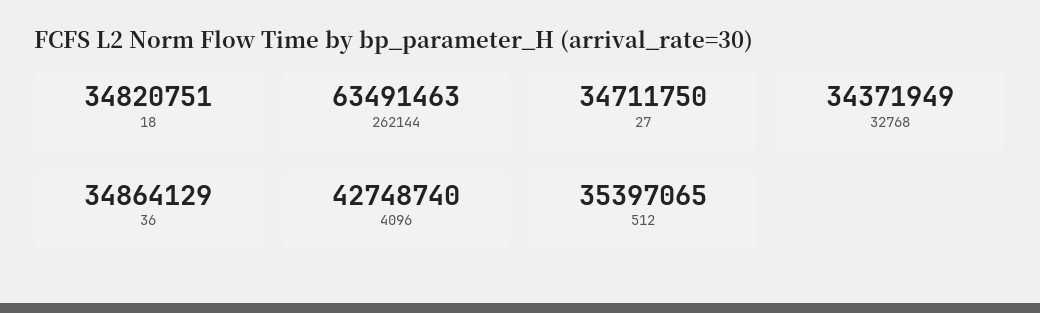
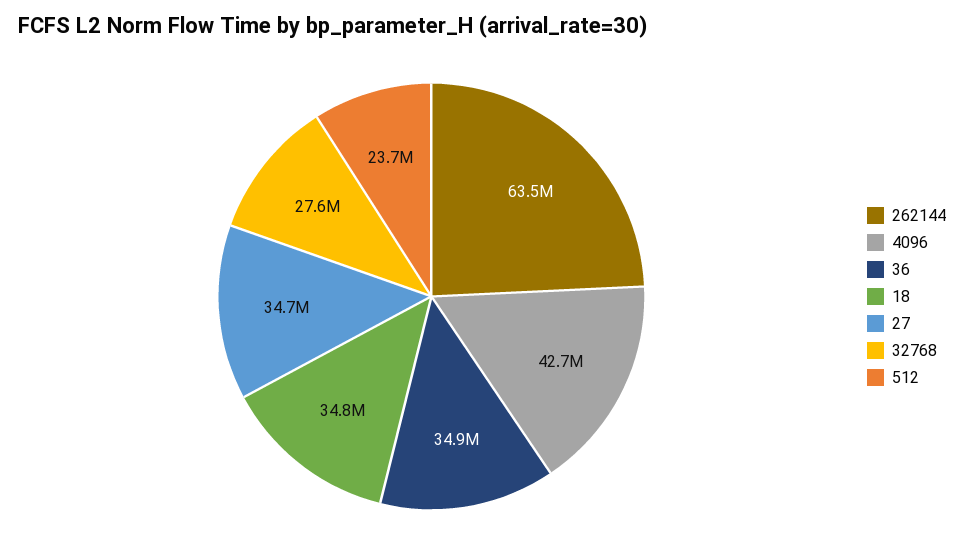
  {
    "18": 34820751,
    "262144": 63491463,
    "27": 34711750,
-   "32768": 34371949,
+   "32768": 27600000,
    "36": 34864129,
    "4096": 42748740,
-   "512": 35397065
+   "512": 23700000
  }

